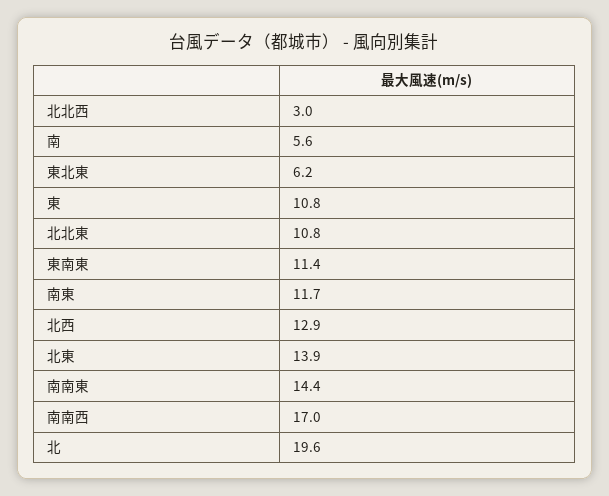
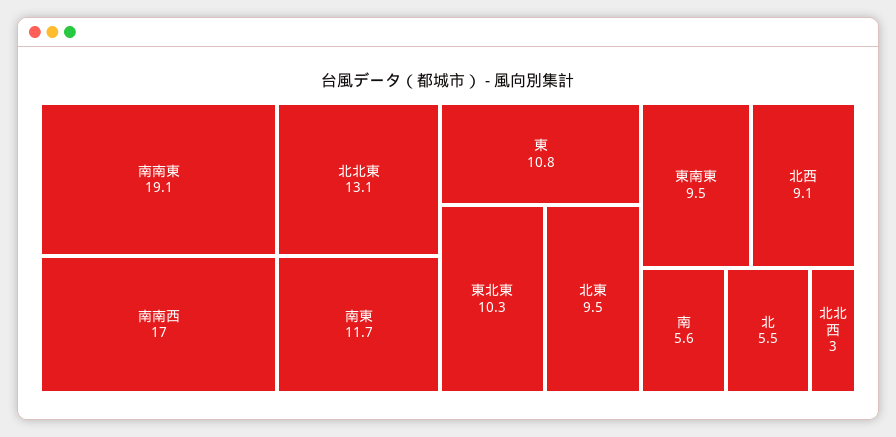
  {
    "北北西": 3,
    "南": 5.6,
-   "東北東": 6.2,
+   "東北東": 10.3,
    "東": 10.8,
-   "北北東": 10.8,
+   "北北東": 13.1,
-   "東南東": 11.4,
+   "東南東": 9.5,
    "南東": 11.7,
-   "北西": 12.9,
+   "北西": 9.1,
-   "北東": 13.9,
+   "北東": 9.5,
-   "南南東": 14.4,
+   "南南東": 19.1,
    "南南西": 17,
-   "北": 19.6
+   "北": 5.5
  }

